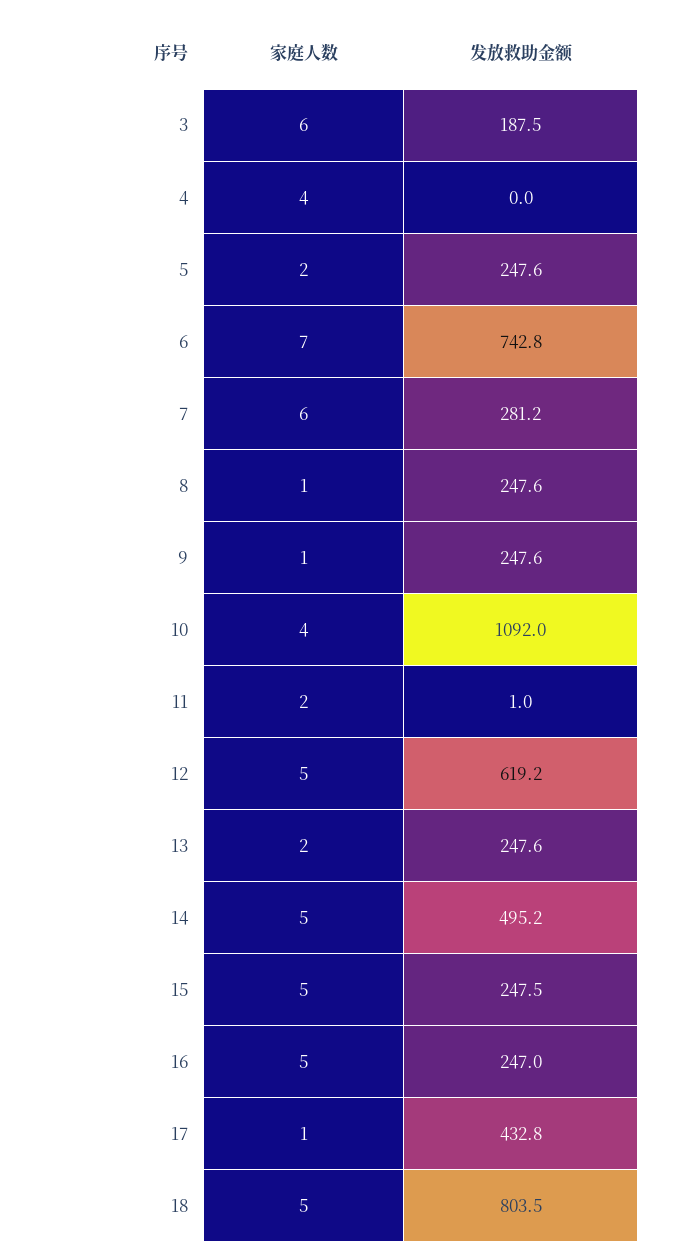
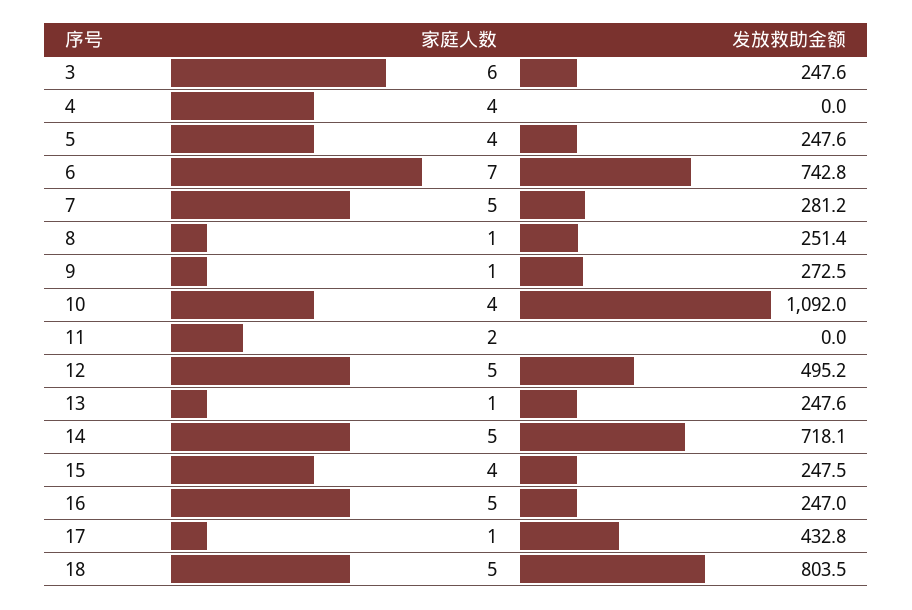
  {
    "家庭人数": {
      "3": 6,
      "4": 4,
-     "5": 2,
+     "5": 4,
      "6": 7,
-     "7": 6,
+     "7": 5,
      "8": 1,
      "9": 1,
      "10": 4,
      "11": 2,
      "12": 5,
-     "13": 2,
+     "13": 1,
      "14": 5,
-     "15": 5,
+     "15": 4,
      "16": 5,
      "17": 1,
      "18": 5
    },
    "发放救助金额": {
-     "3": 187.5,
+     "3": 247.6,
      "4": 0,
      "5": 247.6,
      "6": 742.8,
      "7": 281.2,
-     "8": 247.6,
+     "8": 251.4,
-     "9": 247.6,
+     "9": 272.5,
      "10": 1092,
-     "11": 1,
+     "11": 0,
-     "12": 619.2,
+     "12": 495.2,
      "13": 247.6,
-     "14": 495.2,
+     "14": 718.1,
      "15": 247.5,
      "16": 247,
      "17": 432.8,
      "18": 803.5
    }
  }

